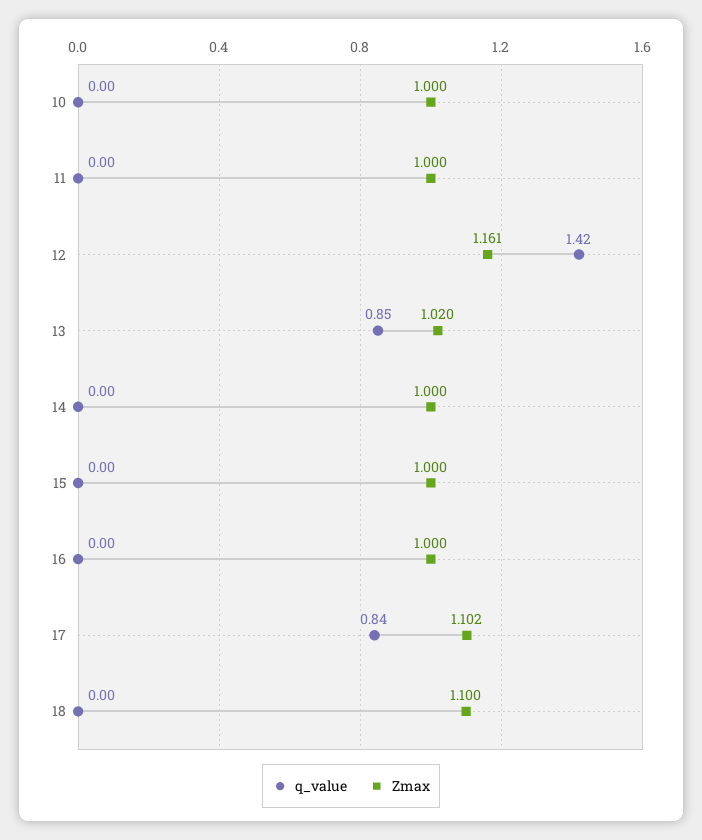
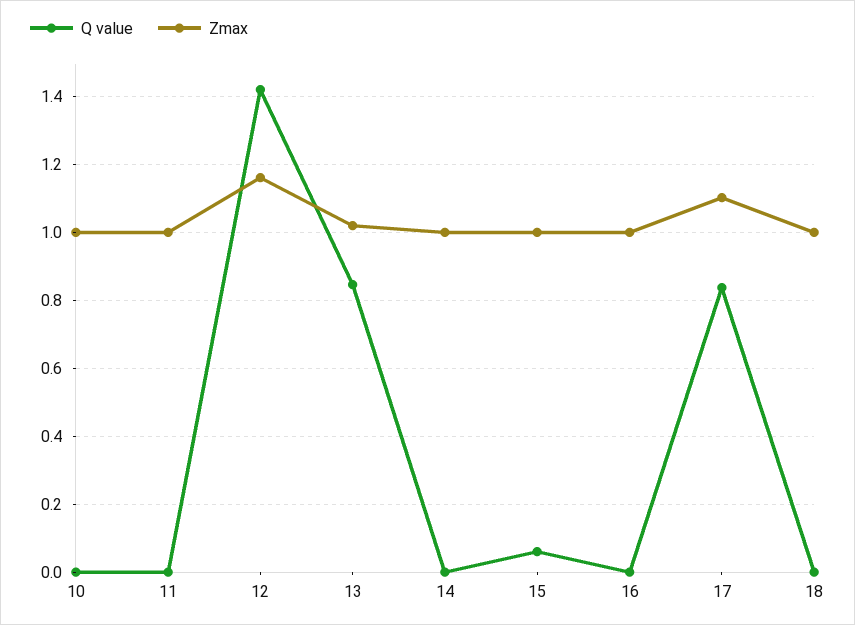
  {
    "q_value": {
      "10": 0,
      "11": 0,
      "12": 1.42,
      "13": 0.85,
      "14": 0,
-     "15": 0,
+     "15": 0.06,
      "16": 0,
      "17": 0.84,
      "18": 0
    },
    "Zmax": {
      "10": 1,
      "11": 1,
      "12": 1.161,
      "13": 1.02,
      "14": 1,
      "15": 1,
      "16": 1,
      "17": 1.102,
-     "18": 1.1
+     "18": 1
    }
  }

